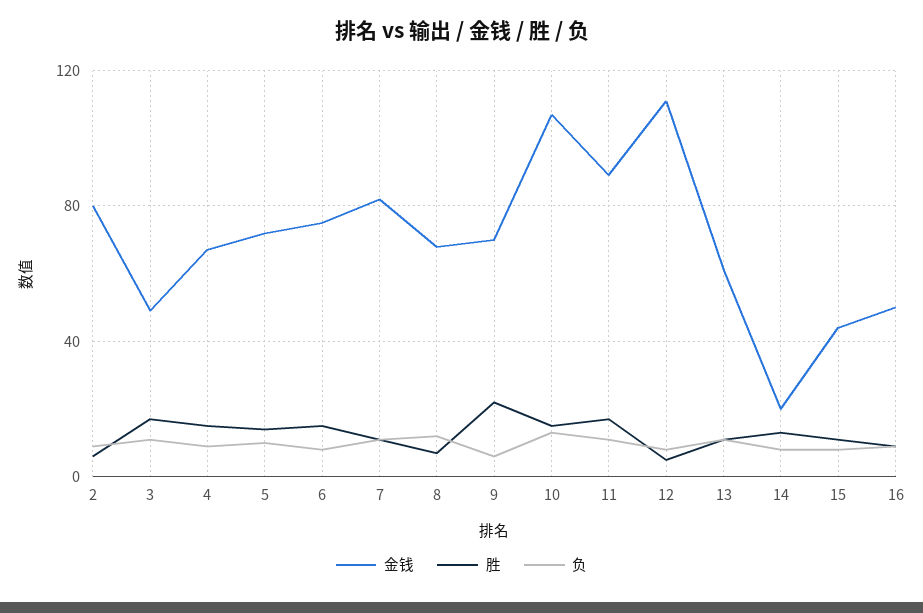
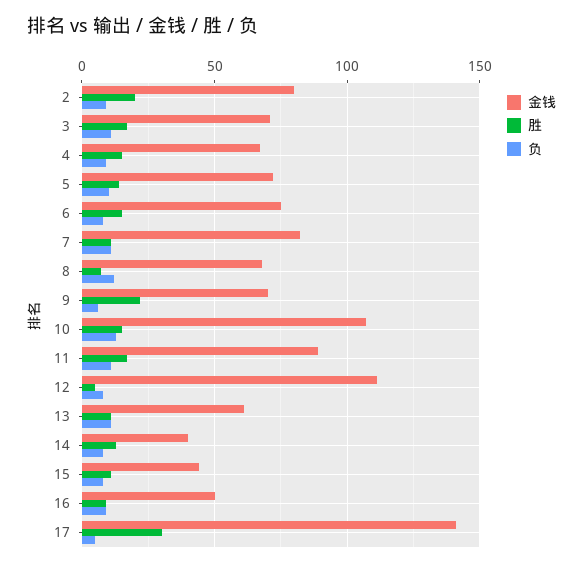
  {
    "金钱": {
      "2": 80,
-     "3": 50,
+     "3": 70,
      "4": 65,
      "5": 70,
      "6": 75,
      "7": 80,
      "8": 70,
      "9": 70,
      "10": 105,
      "11": 90,
      "12": 110,
      "13": 60,
-     "14": 20,
+     "14": 40,
      "15": 45,
-     "16": 50
+     "16": 50,
+     "17": 140
    },
    "胜": {
-     "2": 5,
+     "2": 20,
      "3": 15,
      "4": 15,
      "5": 15,
      "6": 15,
      "7": 10,
      "8": 5,
      "9": 20,
      "10": 15,
      "11": 15,
      "12": 5,
      "13": 10,
      "14": 15,
      "15": 10,
-     "16": 10
+     "16": 10,
+     "17": 30
    },
    "负": {
      "2": 10,
      "3": 10,
      "4": 10,
      "5": 10,
      "6": 10,
      "7": 10,
      "8": 10,
      "9": 5,
      "10": 15,
      "11": 10,
      "12": 10,
      "13": 10,
      "14": 10,
      "15": 10,
-     "16": 10
+     "16": 10,
+     "17": 5
    }
  }

